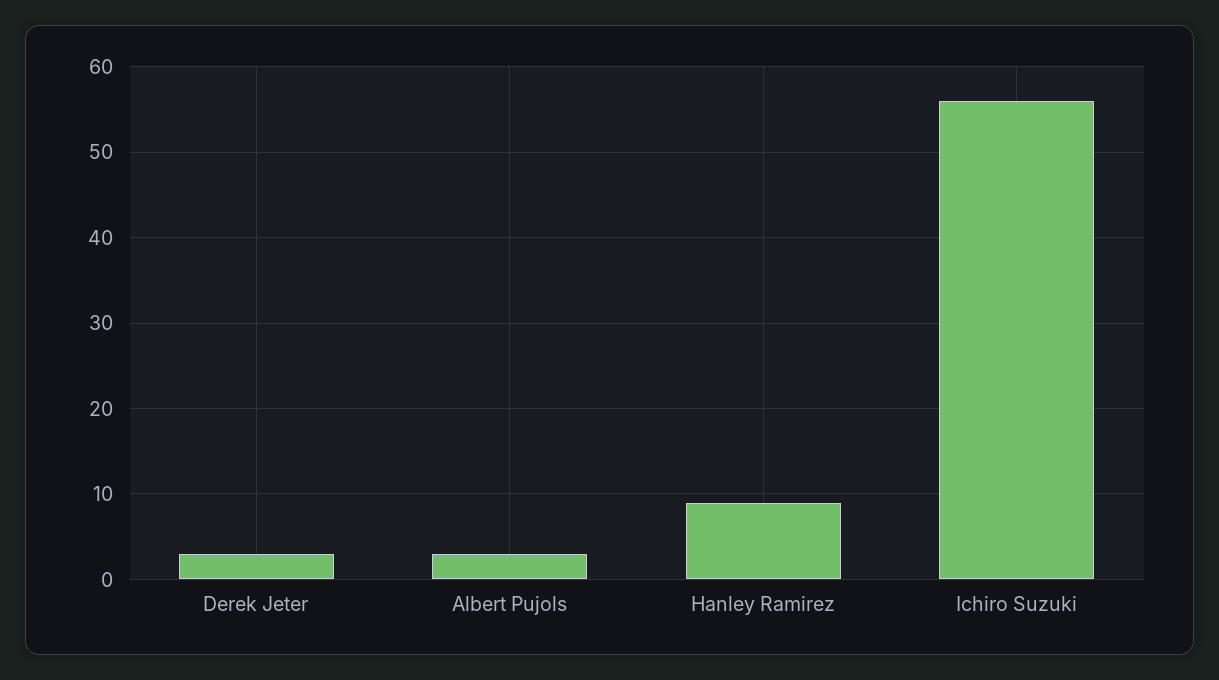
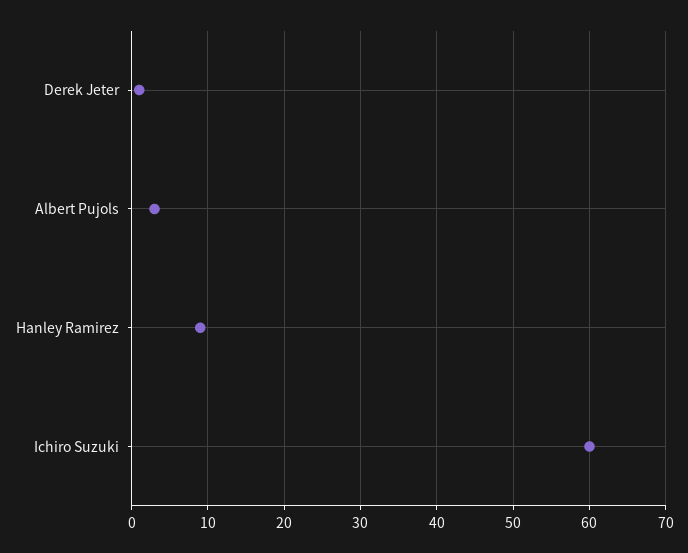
  {
-   "Derek Jeter": 3,
+   "Derek Jeter": 1,
    "Albert Pujols": 3,
    "Hanley Ramirez": 9,
-   "Ichiro Suzuki": 56
+   "Ichiro Suzuki": 60
  }

